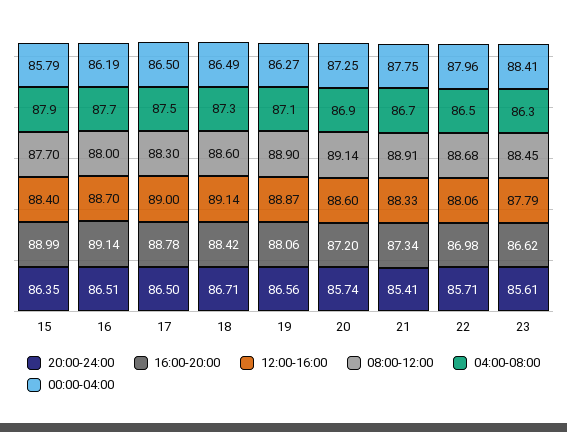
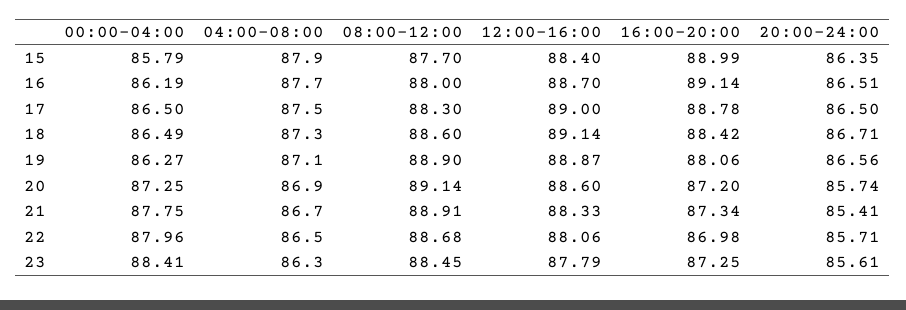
  {
    "20:00-24:00": {
      "15": 86.35,
      "16": 86.51,
      "17": 86.5,
      "18": 86.71,
      "19": 86.56,
      "20": 85.74,
      "21": 85.41,
      "22": 85.71,
      "23": 85.61
    },
    "16:00-20:00": {
      "15": 88.99,
      "16": 89.14,
      "17": 88.78,
      "18": 88.42,
      "19": 88.06,
      "20": 87.2,
      "21": 87.34,
      "22": 86.98,
-     "23": 86.62
+     "23": 87.25
    },
    "12:00-16:00": {
      "15": 88.4,
      "16": 88.7,
      "17": 89,
      "18": 89.14,
      "19": 88.87,
      "20": 88.6,
      "21": 88.33,
      "22": 88.06,
      "23": 87.79
    },
    "08:00-12:00": {
      "15": 87.7,
      "16": 88,
      "17": 88.3,
      "18": 88.6,
      "19": 88.9,
      "20": 89.14,
      "21": 88.91,
      "22": 88.68,
      "23": 88.45
    },
    "04:00-08:00": {
      "15": 87.9,
      "16": 87.7,
      "17": 87.5,
      "18": 87.3,
      "19": 87.1,
      "20": 86.9,
      "21": 86.7,
      "22": 86.5,
      "23": 86.3
    },
    "00:00-04:00": {
      "15": 85.79,
      "16": 86.19,
      "17": 86.5,
      "18": 86.49,
      "19": 86.27,
      "20": 87.25,
      "21": 87.75,
      "22": 87.96,
      "23": 88.41
    }
  }

